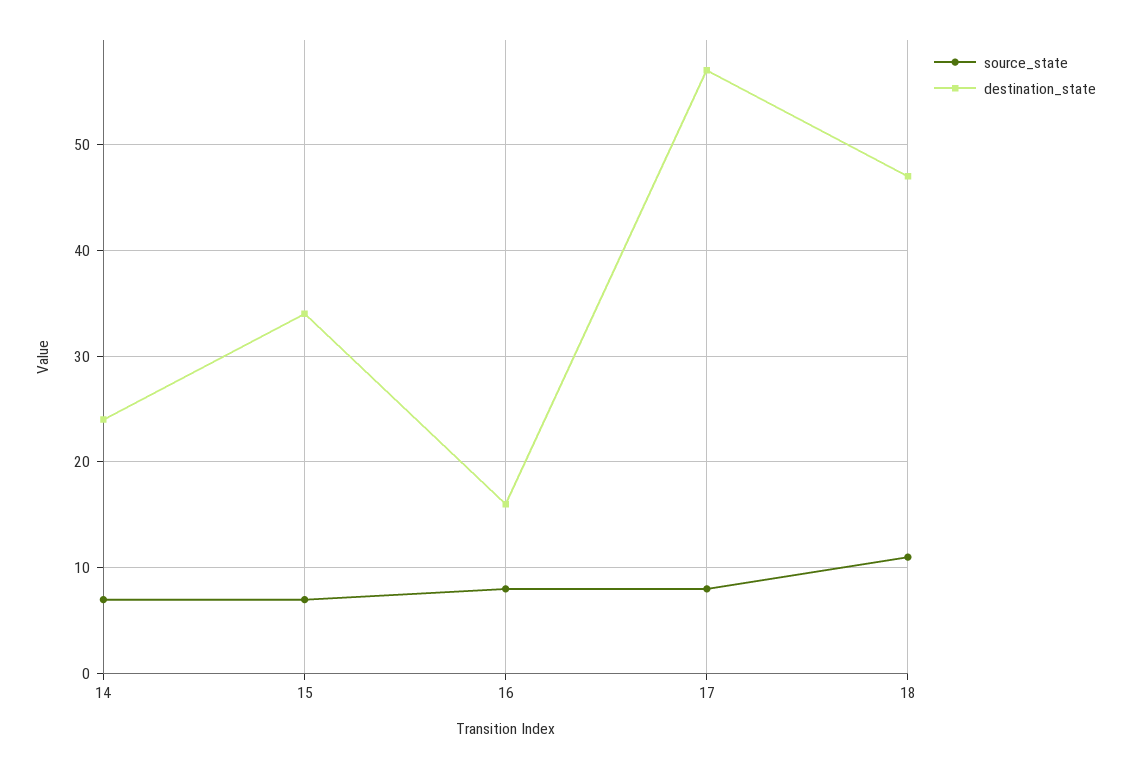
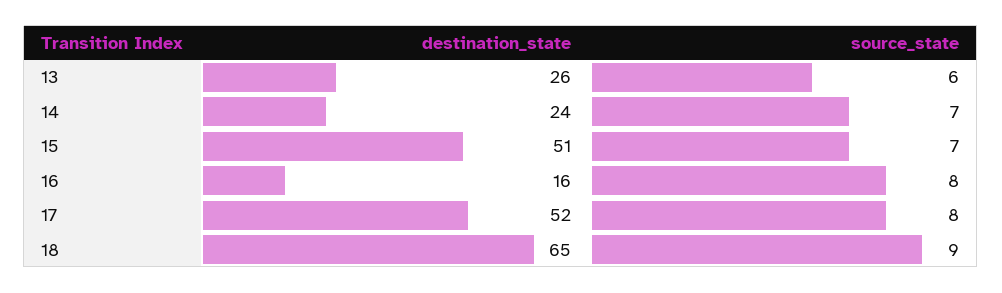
  {
    "source_state": {
      "14": 7,
      "15": 7,
      "16": 8,
      "17": 8,
-     "18": 11
+     "18": 9,
+     "13": 6
    },
    "destination_state": {
      "14": 24,
-     "15": 34,
+     "15": 51,
      "16": 16,
-     "17": 57,
+     "17": 52,
-     "18": 47
+     "18": 65,
+     "13": 26
    }
  }

